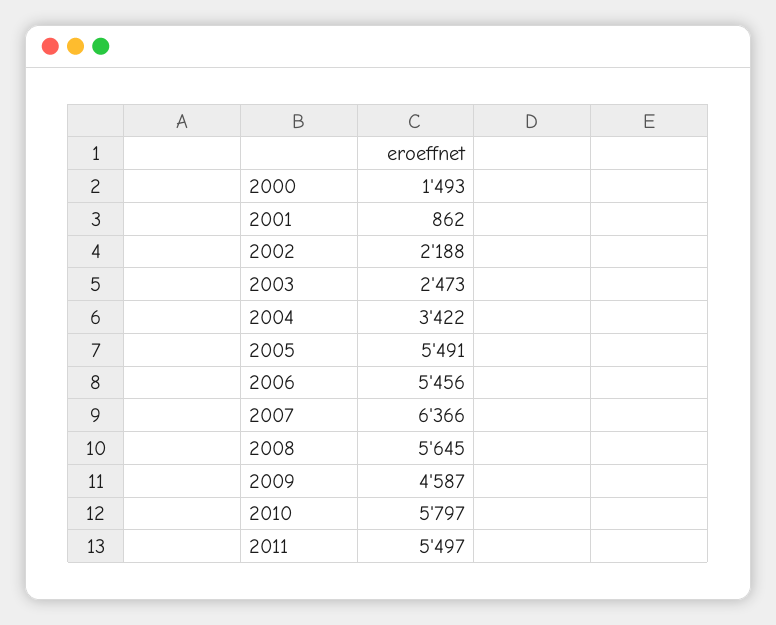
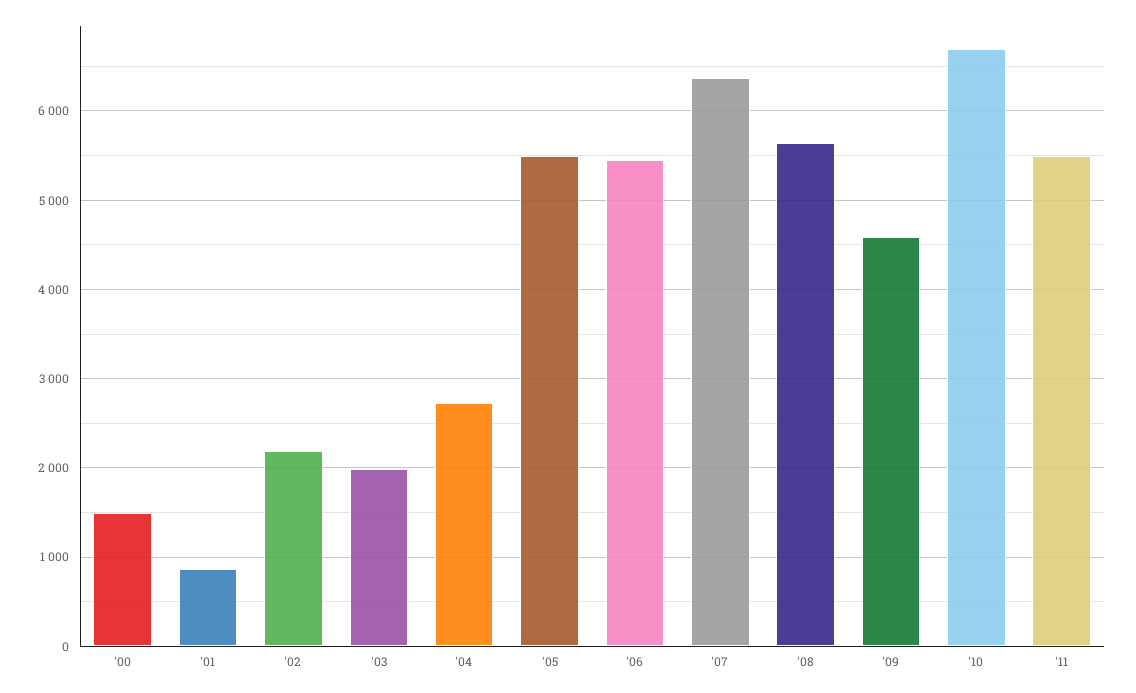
  {
    "2000": 1493,
    "2001": 862,
    "2002": 2188,
-   "2003": 2473,
+   "2003": 2000,
-   "2004": 3422,
+   "2004": 2700,
    "2005": 5491,
    "2006": 5456,
    "2007": 6366,
    "2008": 5645,
    "2009": 4587,
-   "2010": 5797,
+   "2010": 6700,
    "2011": 5497
  }

